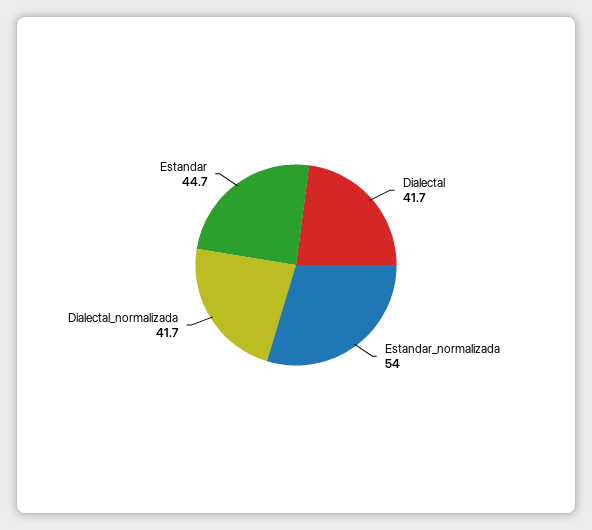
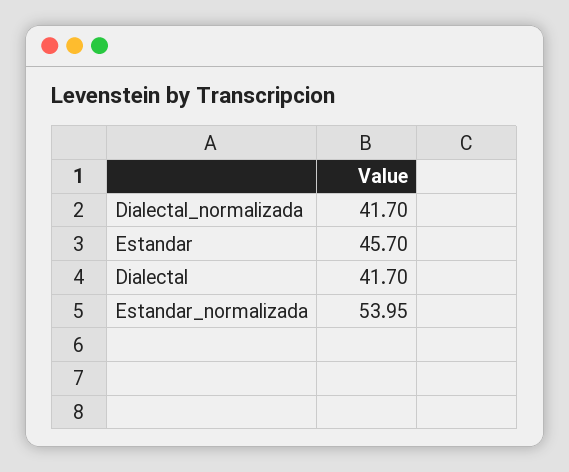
  {
    "Dialectal": 41.7,
    "Estandar_normalizada": 53.95,
    "Dialectal_normalizada": 41.7,
-   "Estandar": 44.7
+   "Estandar": 45.7
  }

